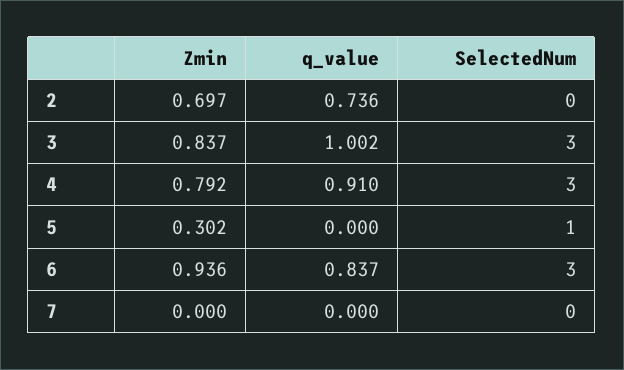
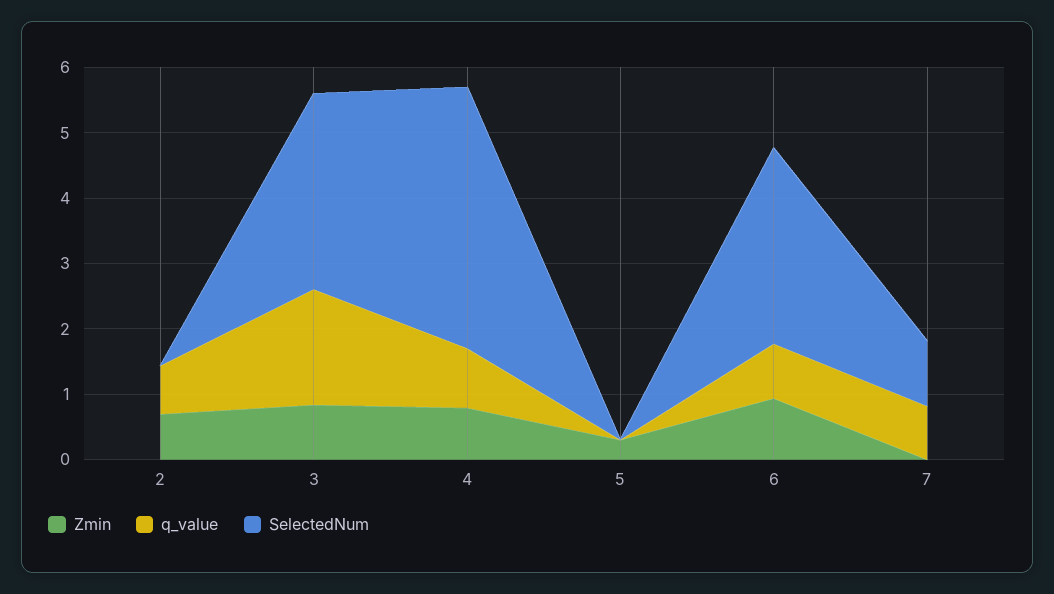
  {
    "Zmin": {
      "2": 0.697,
      "3": 0.837,
      "4": 0.792,
      "5": 0.302,
      "6": 0.936,
      "7": 0
    },
    "q_value": {
      "2": 0.736,
-     "3": 1.002,
+     "3": 1.8,
      "4": 0.91,
      "5": 0,
      "6": 0.837,
-     "7": 0
+     "7": 0.8
    },
    "SelectedNum": {
      "2": 0,
      "3": 3,
-     "4": 3,
+     "4": 4,
-     "5": 1,
+     "5": 0,
      "6": 3,
-     "7": 0
+     "7": 1
    }
  }

